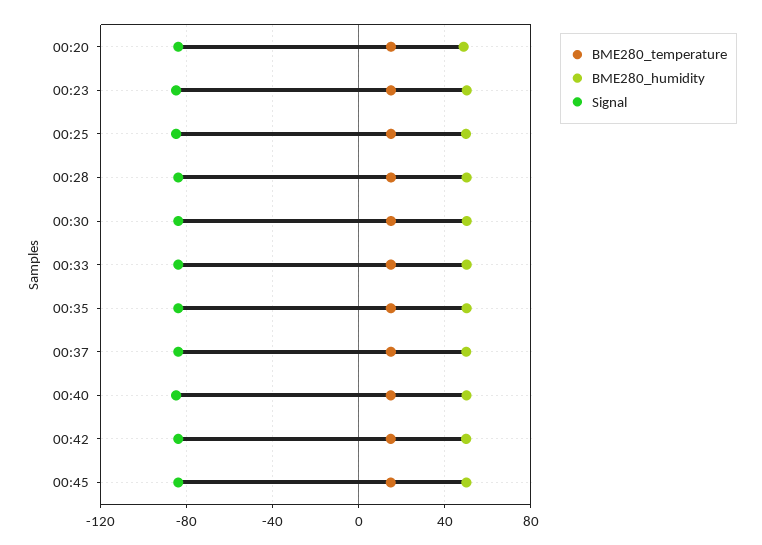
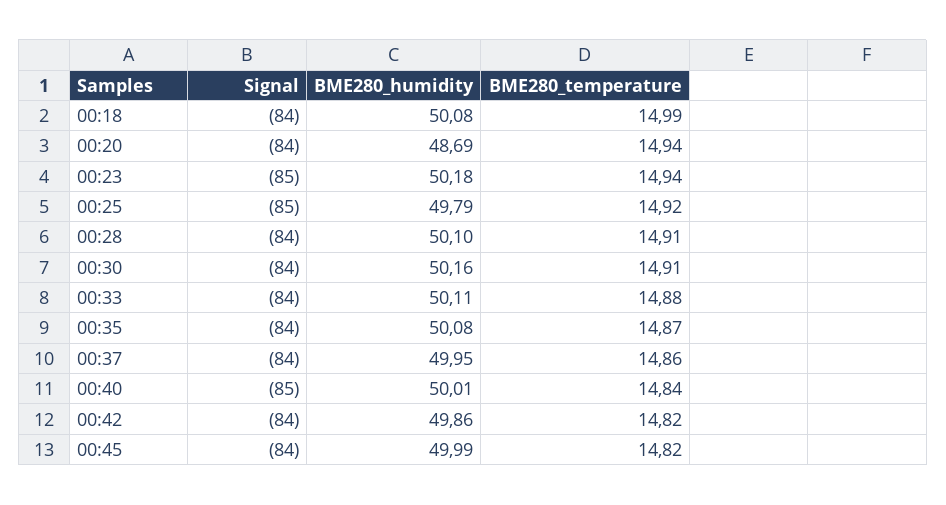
  {
    "BME280_temperature": {
      "00:20": 14.94,
      "00:23": 14.94,
      "00:25": 14.92,
      "00:28": 14.91,
      "00:30": 14.91,
      "00:33": 14.88,
      "00:35": 14.87,
      "00:37": 14.86,
      "00:40": 14.84,
      "00:42": 14.82,
-     "00:45": 14.82
+     "00:45": 14.82,
+     "00:18": 14.99
    },
    "BME280_humidity": {
      "00:20": 48.69,
      "00:23": 50.18,
      "00:25": 49.79,
      "00:28": 50.1,
      "00:30": 50.16,
      "00:33": 50.11,
      "00:35": 50.08,
      "00:37": 49.95,
      "00:40": 50.01,
      "00:42": 49.86,
-     "00:45": 49.99
+     "00:45": 49.99,
+     "00:18": 50.08
    },
    "Signal": {
      "00:20": -84,
      "00:23": -85,
      "00:25": -85,
      "00:28": -84,
      "00:30": -84,
      "00:33": -84,
      "00:35": -84,
      "00:37": -84,
      "00:40": -85,
      "00:42": -84,
-     "00:45": -84
+     "00:45": -84,
+     "00:18": -84
    }
  }

